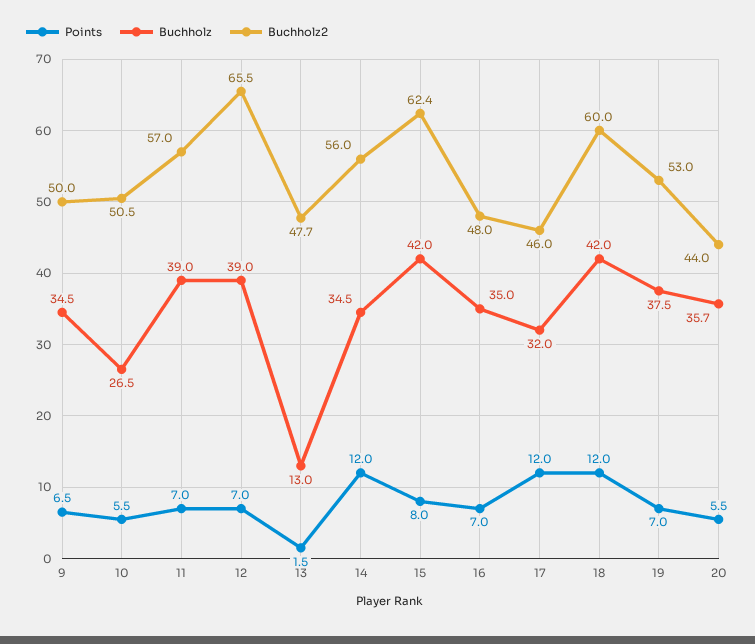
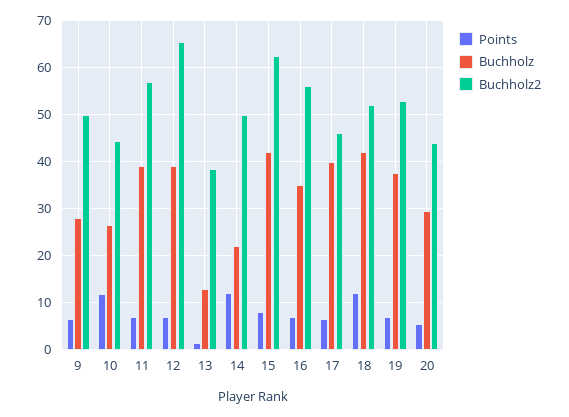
  {
    "Points": {
      "9": 6.5,
-     "10": 5.5,
+     "10": 12,
      "11": 7,
      "12": 7,
      "13": 1.5,
      "14": 12,
      "15": 8,
      "16": 7,
-     "17": 12,
+     "17": 6,
      "18": 12,
      "19": 7,
      "20": 5.5
    },
    "Buchholz": {
-     "9": 34.5,
+     "9": 28,
      "10": 26.5,
      "11": 39,
      "12": 39,
      "13": 13,
-     "14": 34.5,
+     "14": 22,
      "15": 42,
      "16": 35,
-     "17": 32,
+     "17": 40,
      "18": 42,
      "19": 37.5,
-     "20": 35.7
+     "20": 30
    },
    "Buchholz2": {
      "9": 50,
-     "10": 50.5,
+     "10": 44,
      "11": 57,
      "12": 65.5,
-     "13": 47.7,
+     "13": 38,
-     "14": 56,
+     "14": 50,
      "15": 62.4,
-     "16": 48,
+     "16": 56,
      "17": 46,
-     "18": 60,
+     "18": 52,
      "19": 53,
      "20": 44
    }
  }

